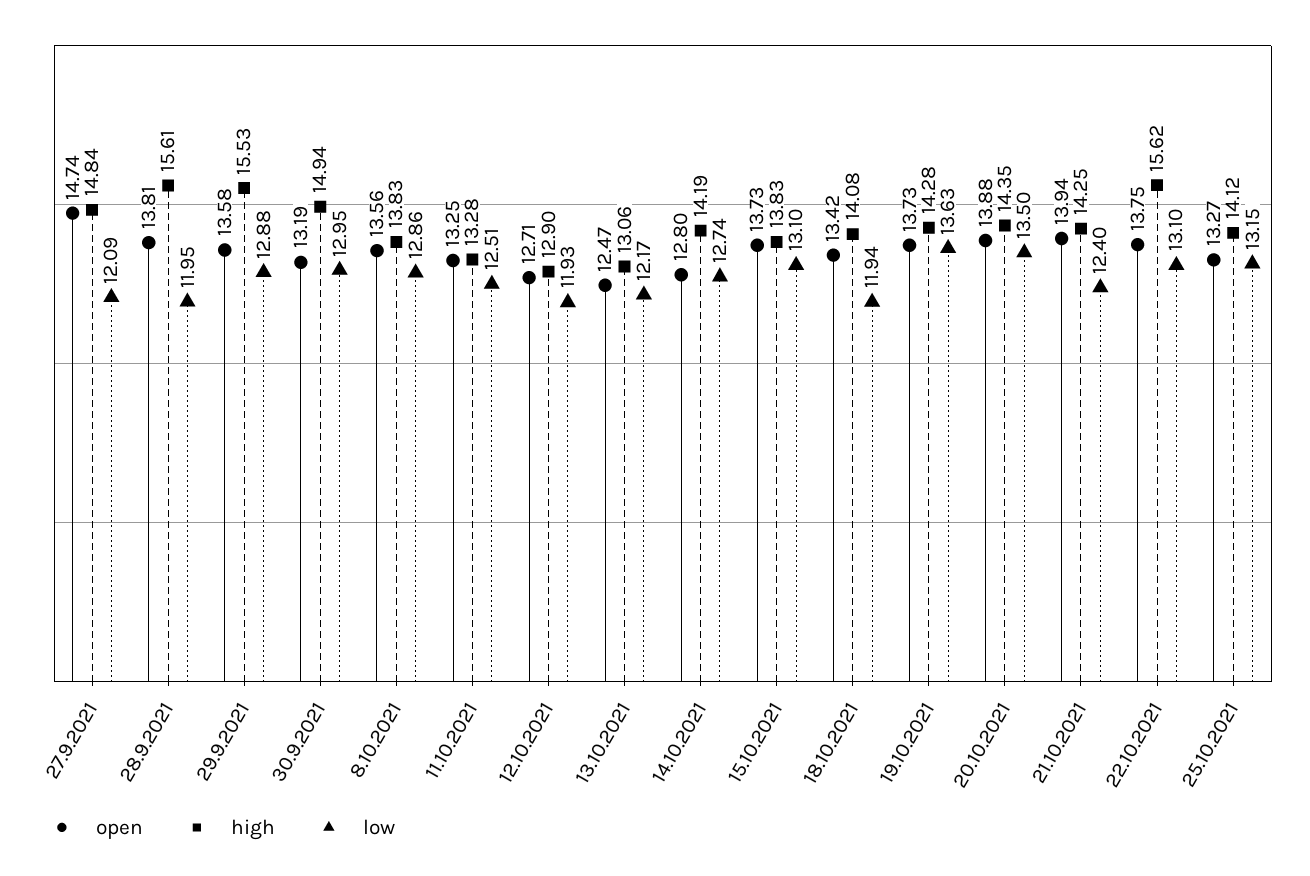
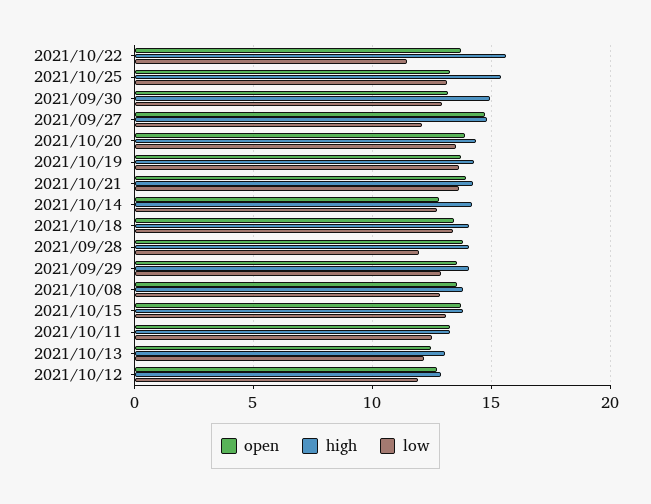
  {
    "open": {
      "27.9.2021": 14.74,
      "28.9.2021": 13.81,
      "29.9.2021": 13.58,
      "30.9.2021": 13.19,
      "8.10.2021": 13.56,
      "11.10.2021": 13.25,
      "12.10.2021": 12.71,
      "13.10.2021": 12.47,
      "14.10.2021": 12.8,
      "15.10.2021": 13.73,
      "18.10.2021": 13.42,
      "19.10.2021": 13.73,
      "20.10.2021": 13.88,
      "21.10.2021": 13.94,
      "22.10.2021": 13.75,
      "25.10.2021": 13.27
    },
    "high": {
      "27.9.2021": 14.84,
-     "28.9.2021": 15.61,
+     "28.9.2021": 14,
-     "29.9.2021": 15.53,
+     "29.9.2021": 14,
      "30.9.2021": 14.94,
      "8.10.2021": 13.83,
      "11.10.2021": 13.28,
      "12.10.2021": 12.9,
      "13.10.2021": 13.06,
      "14.10.2021": 14.19,
      "15.10.2021": 13.83,
      "18.10.2021": 14.08,
      "19.10.2021": 14.28,
      "20.10.2021": 14.35,
      "21.10.2021": 14.25,
      "22.10.2021": 15.62,
-     "25.10.2021": 14.12
+     "25.10.2021": 15.5
    },
    "low": {
      "27.9.2021": 12.09,
      "28.9.2021": 11.95,
      "29.9.2021": 12.88,
      "30.9.2021": 12.95,
      "8.10.2021": 12.86,
      "11.10.2021": 12.51,
      "12.10.2021": 11.93,
      "13.10.2021": 12.17,
      "14.10.2021": 12.74,
      "15.10.2021": 13.1,
-     "18.10.2021": 11.94,
+     "18.10.2021": 13.5,
      "19.10.2021": 13.63,
      "20.10.2021": 13.5,
-     "21.10.2021": 12.4,
+     "21.10.2021": 13.5,
-     "22.10.2021": 13.1,
+     "22.10.2021": 11.5,
      "25.10.2021": 13.15
    }
  }

